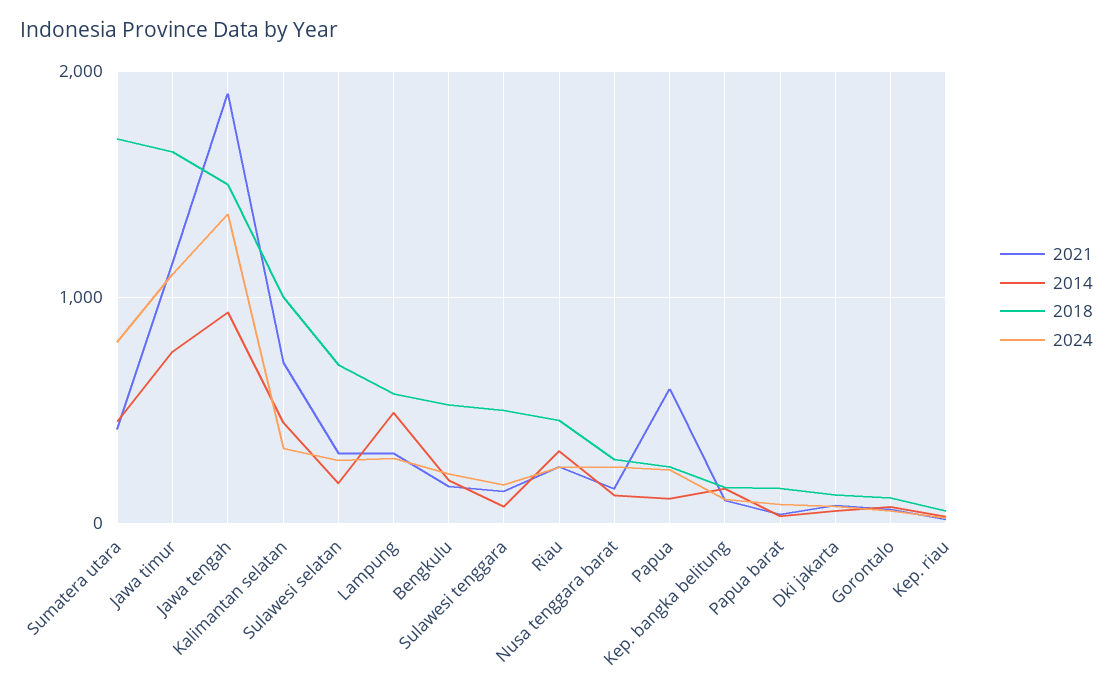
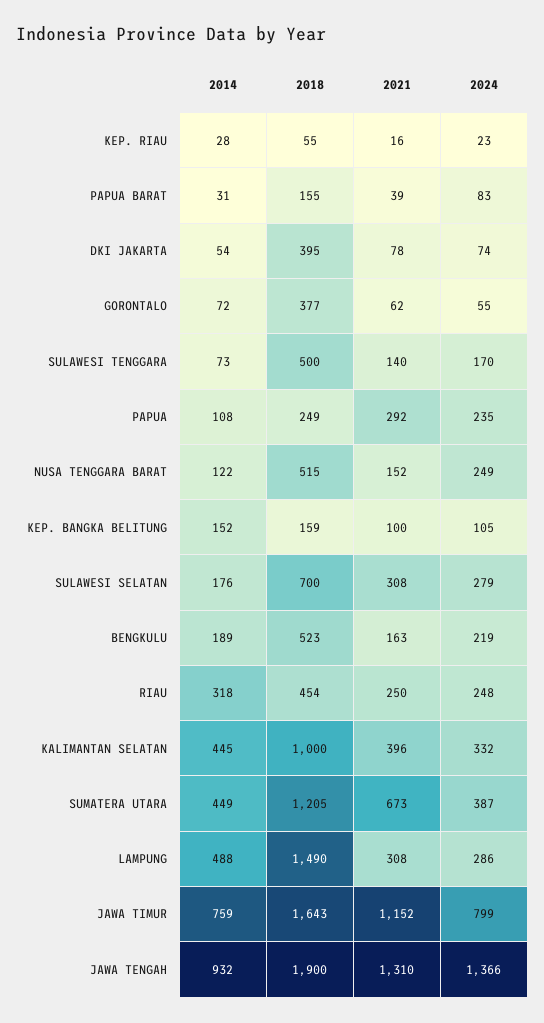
  {
    "2021": {
-     "Sumatera utara": 400,
+     "Sumatera utara": 673,
      "Jawa timur": 1152,
-     "Jawa tengah": 1900,
+     "Jawa tengah": 1310,
-     "Kalimantan selatan": 700,
+     "Kalimantan selatan": 396,
      "Sulawesi selatan": 308,
      "Lampung": 308,
      "Bengkulu": 163,
      "Sulawesi tenggara": 140,
      "Riau": 250,
      "Nusa tenggara barat": 152,
-     "Papua": 600,
+     "Papua": 292,
      "Kep. bangka belitung": 100,
      "Papua barat": 39,
      "Dki jakarta": 78,
      "Gorontalo": 62,
      "Kep. riau": 16
    },
    "2014": {
      "Sumatera utara": 449,
      "Jawa timur": 759,
      "Jawa tengah": 932,
      "Kalimantan selatan": 445,
      "Sulawesi selatan": 176,
      "Lampung": 488,
      "Bengkulu": 189,
      "Sulawesi tenggara": 73,
      "Riau": 318,
      "Nusa tenggara barat": 122,
      "Papua": 108,
      "Kep. bangka belitung": 152,
      "Papua barat": 31,
      "Dki jakarta": 54,
      "Gorontalo": 72,
      "Kep. riau": 28
    },
    "2018": {
-     "Sumatera utara": 1700,
+     "Sumatera utara": 1205,
      "Jawa timur": 1643,
-     "Jawa tengah": 1500,
+     "Jawa tengah": 1900,
      "Kalimantan selatan": 1000,
      "Sulawesi selatan": 700,
-     "Lampung": 600,
+     "Lampung": 1490,
      "Bengkulu": 523,
      "Sulawesi tenggara": 500,
      "Riau": 454,
-     "Nusa tenggara barat": 300,
+     "Nusa tenggara barat": 515,
      "Papua": 249,
      "Kep. bangka belitung": 159,
      "Papua barat": 155,
-     "Dki jakarta": 100,
+     "Dki jakarta": 395,
-     "Gorontalo": 100,
+     "Gorontalo": 377,
      "Kep. riau": 55
    },
    "2024": {
-     "Sumatera utara": 800,
+     "Sumatera utara": 387,
-     "Jawa timur": 1100,
+     "Jawa timur": 799,
      "Jawa tengah": 1366,
      "Kalimantan selatan": 332,
      "Sulawesi selatan": 279,
      "Lampung": 286,
      "Bengkulu": 219,
      "Sulawesi tenggara": 170,
      "Riau": 248,
      "Nusa tenggara barat": 249,
      "Papua": 235,
      "Kep. bangka belitung": 105,
      "Papua barat": 83,
      "Dki jakarta": 74,
      "Gorontalo": 55,
      "Kep. riau": 23
    }
  }

